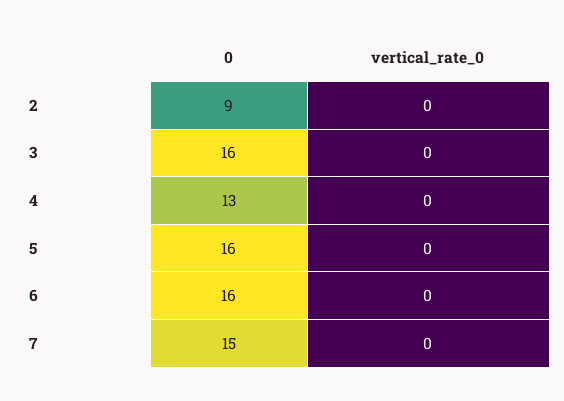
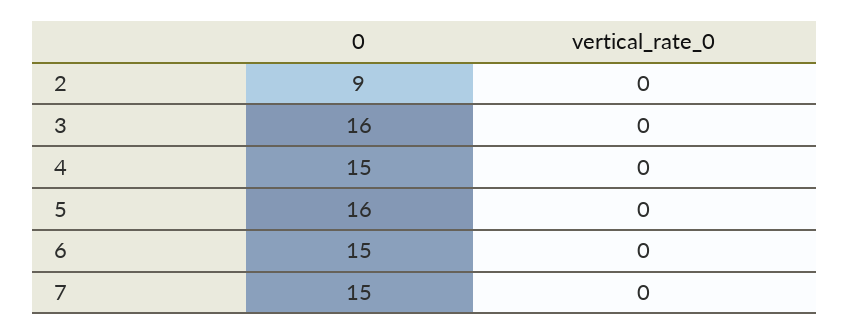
  {
    "0": {
      "2": 9,
      "3": 16,
-     "4": 13,
+     "4": 15,
      "5": 16,
-     "6": 16,
+     "6": 15,
      "7": 15
    },
    "vertical_rate_0": {
      "2": 0,
      "3": 0,
      "4": 0,
      "5": 0,
      "6": 0,
      "7": 0
    }
  }

